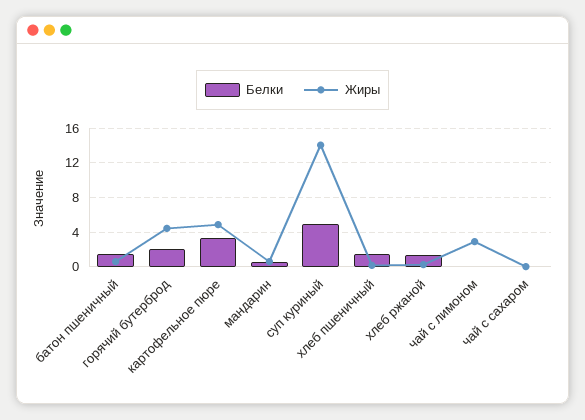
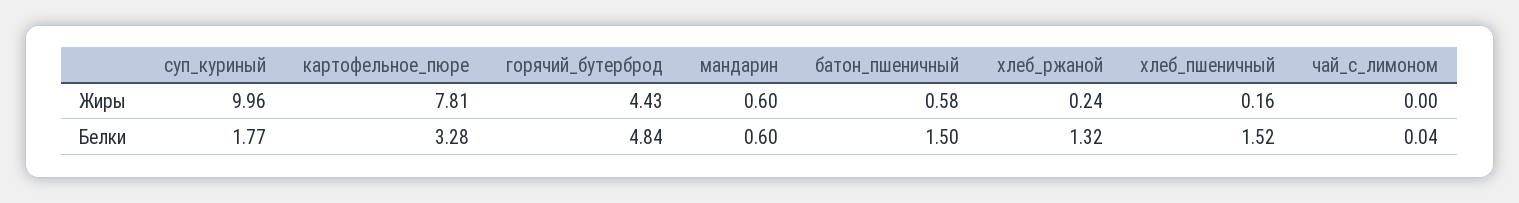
  {
    "Белки": {
      "батон пшеничный": 1.5,
-     "горячий бутерброд": 2,
+     "горячий бутерброд": 4.84,
      "картофельное пюре": 3.28,
      "мандарин": 0.6,
-     "суп куриный": 5,
+     "суп куриный": 1.77,
      "хлеб пшеничный": 1.52,
      "хлеб ржаной": 1.32,
-     "чай с лимоном": 0.04,
+     "чай с лимоном": 0.04
-     "чай с сахаром": 0
    },
    "Жиры": {
      "батон пшеничный": 0.58,
      "горячий бутерброд": 4.43,
-     "картофельное пюре": 5,
+     "картофельное пюре": 7.81,
      "мандарин": 0.6,
-     "суп куриный": 14,
+     "суп куриный": 9.96,
      "хлеб пшеничный": 0.16,
      "хлеб ржаной": 0.24,
-     "чай с лимоном": 3,
+     "чай с лимоном": 0
-     "чай с сахаром": 0
    }
  }

